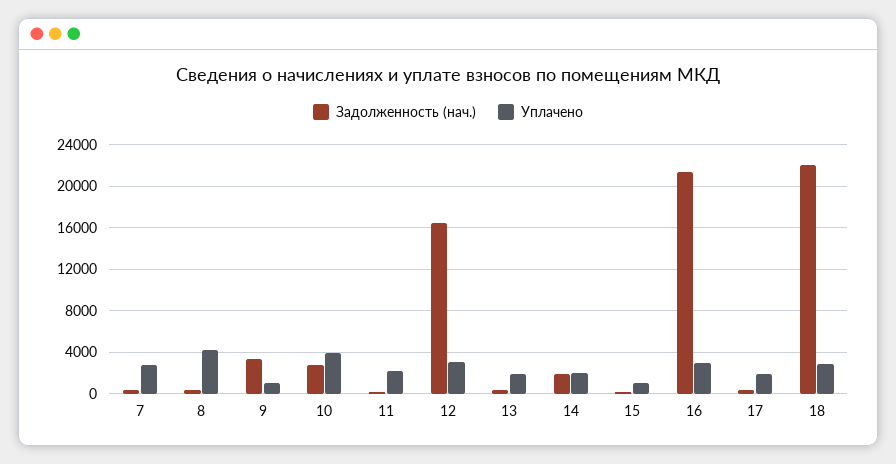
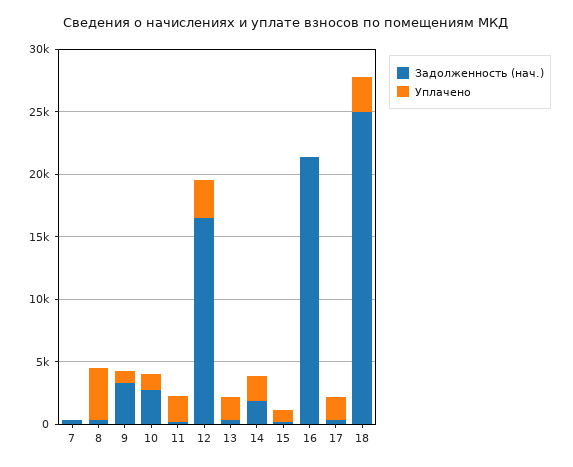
  {
    "Задолженность (нач.)": {
      "7": 0,
      "8": 0,
      "9": 3000,
      "10": 3000,
      "11": 0,
      "12": 16000,
      "13": 0,
      "14": 2000,
      "15": 0,
      "16": 21000,
      "17": 0,
-     "18": 22000
+     "18": 25000
    },
    "Уплачено": {
-     "7": 3000,
+     "7": 0,
      "8": 4000,
      "9": 1000,
-     "10": 4000,
+     "10": 1000,
      "11": 2000,
      "12": 3000,
      "13": 2000,
      "14": 2000,
      "15": 1000,
-     "16": 3000,
+     "16": 0,
      "17": 2000,
      "18": 3000
    }
  }

